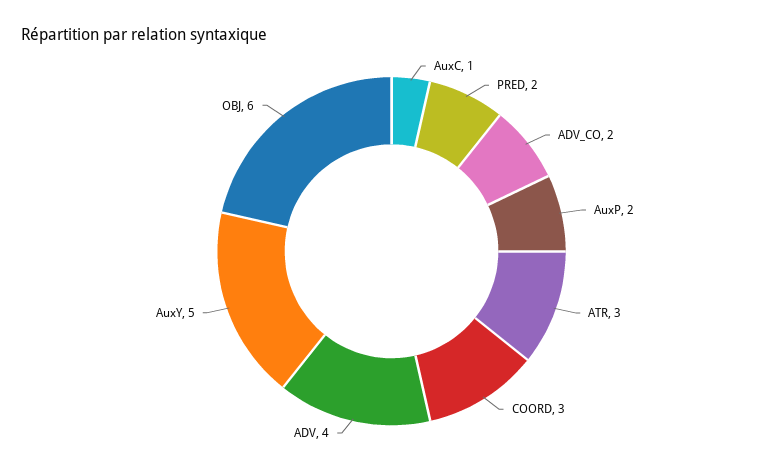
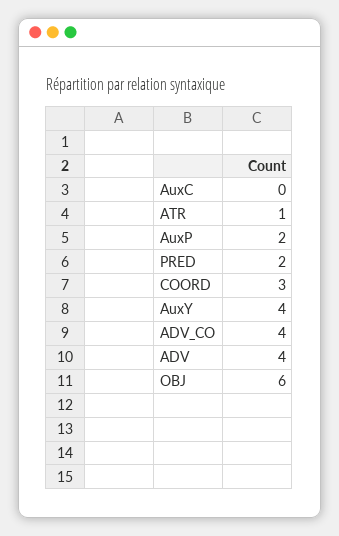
  {
-   "AuxC": 1,
+   "AuxC": 0,
    "PRED": 2,
-   "ADV_CO": 2,
+   "ADV_CO": 4,
    "AuxP": 2,
-   "ATR": 3,
+   "ATR": 1,
    "COORD": 3,
    "ADV": 4,
-   "AuxY": 5,
+   "AuxY": 4,
    "OBJ": 6
  }

